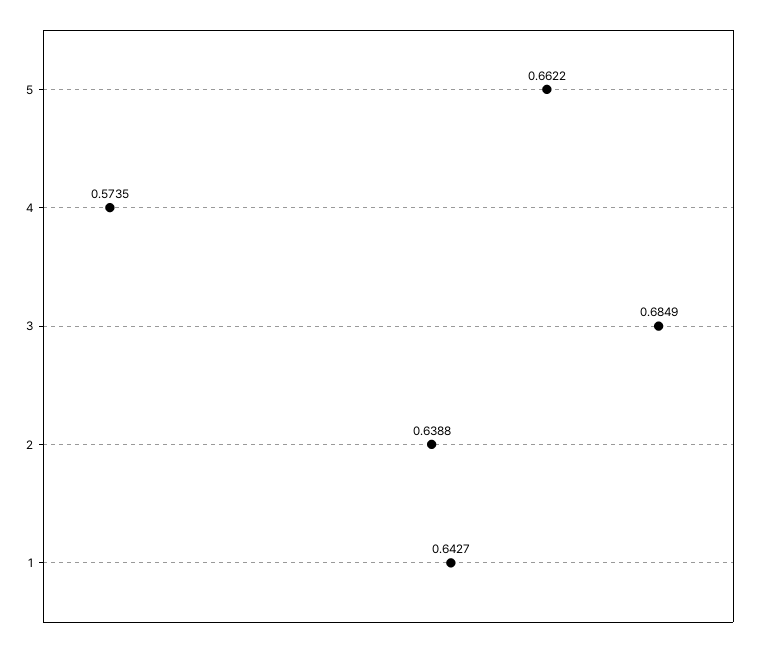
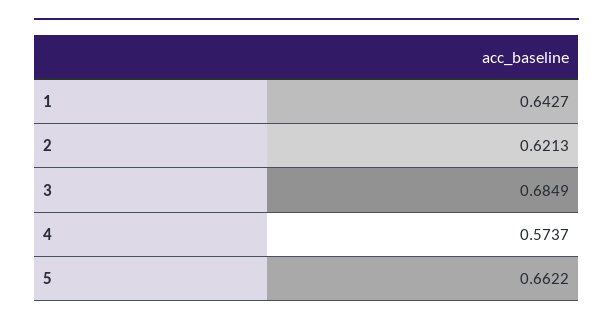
  {
    "5": 0.6622,
-   "4": 0.5735,
+   "4": 0.5737,
    "3": 0.6849,
-   "2": 0.6388,
+   "2": 0.6213,
    "1": 0.6427
  }

